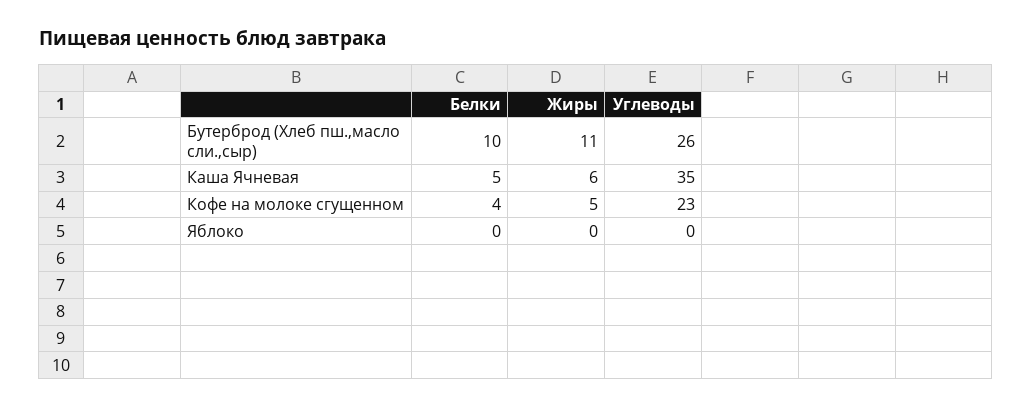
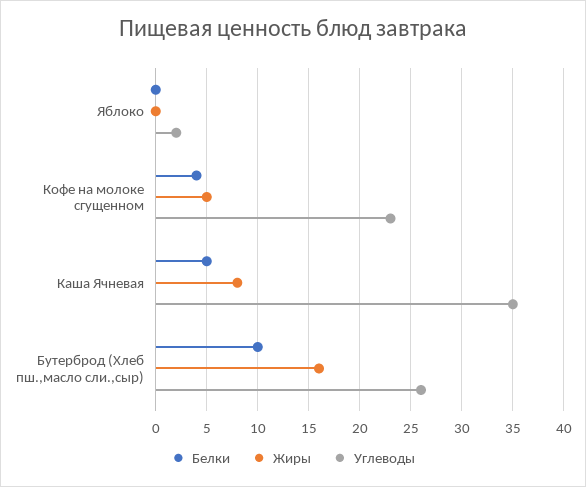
  {
    "Белки": {
      "Бутерброд (Хлеб пш.,масло сли.,сыр)": 10,
      "Каша Ячневая": 5,
      "Кофе на молоке сгущенном": 4,
      "Яблоко": 0
    },
    "Жиры": {
-     "Бутерброд (Хлеб пш.,масло сли.,сыр)": 11,
+     "Бутерброд (Хлеб пш.,масло сли.,сыр)": 16,
-     "Каша Ячневая": 6,
+     "Каша Ячневая": 8,
      "Кофе на молоке сгущенном": 5,
      "Яблоко": 0
    },
    "Углеводы": {
      "Бутерброд (Хлеб пш.,масло сли.,сыр)": 26,
      "Каша Ячневая": 35,
      "Кофе на молоке сгущенном": 23,
-     "Яблоко": 0
+     "Яблоко": 2
    }
  }

